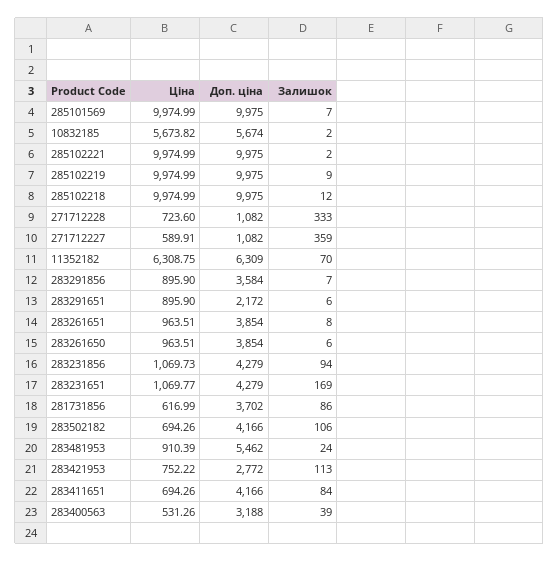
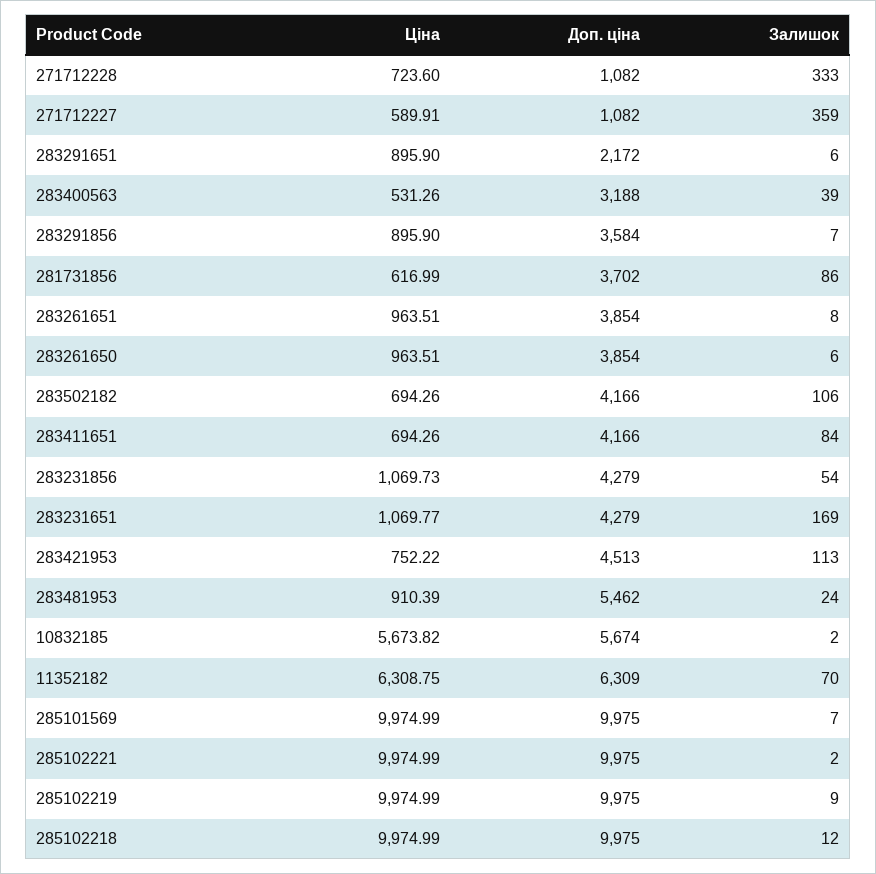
  {
    "Ціна": {
      "285101569": 9974.99,
      "10832185": 5673.82,
      "285102221": 9974.99,
      "285102219": 9974.99,
      "285102218": 9974.99,
      "271712228": 723.6,
      "271712227": 589.91,
      "11352182": 6308.75,
      "283291856": 895.9,
      "283291651": 895.9,
      "283261651": 963.51,
      "283261650": 963.51,
      "283231856": 1069.73,
      "283231651": 1069.77,
      "281731856": 616.99,
      "283502182": 694.26,
      "283481953": 910.39,
      "283421953": 752.22,
      "283411651": 694.26,
      "283400563": 531.26
    },
    "Доп. ціна": {
      "285101569": 9975,
      "10832185": 5674,
      "285102221": 9975,
      "285102219": 9975,
      "285102218": 9975,
      "271712228": 1082,
      "271712227": 1082,
      "11352182": 6309,
      "283291856": 3584,
      "283291651": 2172,
      "283261651": 3854,
      "283261650": 3854,
      "283231856": 4279,
      "283231651": 4279,
      "281731856": 3702,
      "283502182": 4166,
      "283481953": 5462,
-     "283421953": 2772,
+     "283421953": 4513,
      "283411651": 4166,
      "283400563": 3188
    },
    "Залишок": {
      "285101569": 7,
      "10832185": 2,
      "285102221": 2,
      "285102219": 9,
      "285102218": 12,
      "271712228": 333,
      "271712227": 359,
      "11352182": 70,
      "283291856": 7,
      "283291651": 6,
      "283261651": 8,
      "283261650": 6,
-     "283231856": 94,
+     "283231856": 54,
      "283231651": 169,
      "281731856": 86,
      "283502182": 106,
      "283481953": 24,
      "283421953": 113,
      "283411651": 84,
      "283400563": 39
    }
  }

